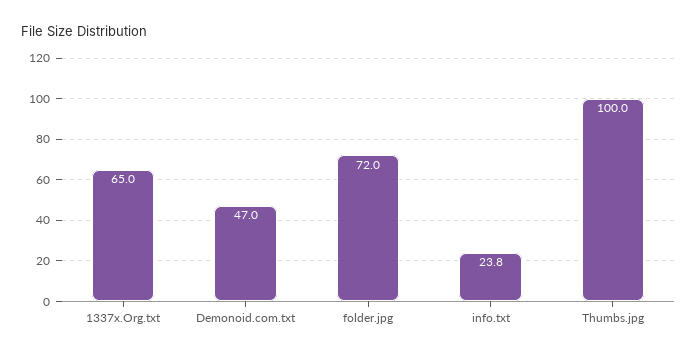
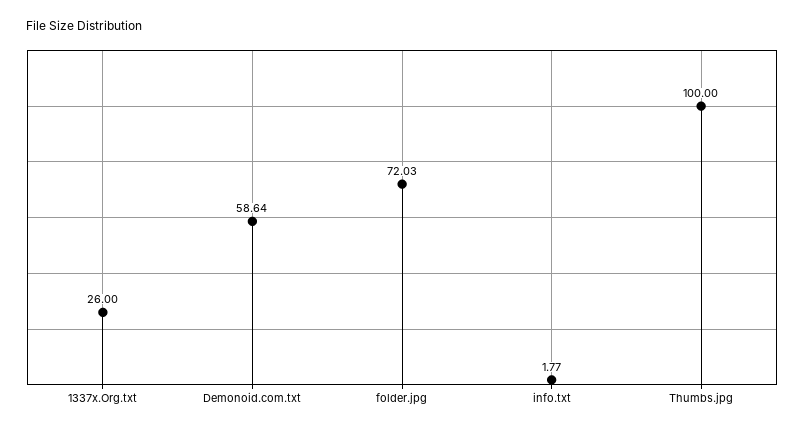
  {
-   "1337x.Org.txt": 65,
+   "1337x.Org.txt": 26,
-   "Demonoid.com.txt": 47,
+   "Demonoid.com.txt": 58.64,
    "folder.jpg": 72.03,
-   "info.txt": 23.8,
+   "info.txt": 1.77,
    "Thumbs.jpg": 100
  }

